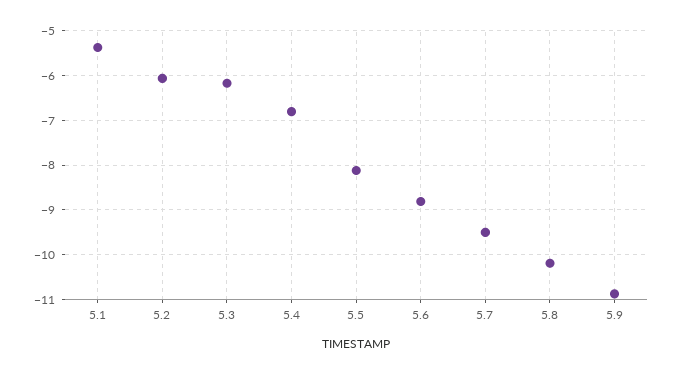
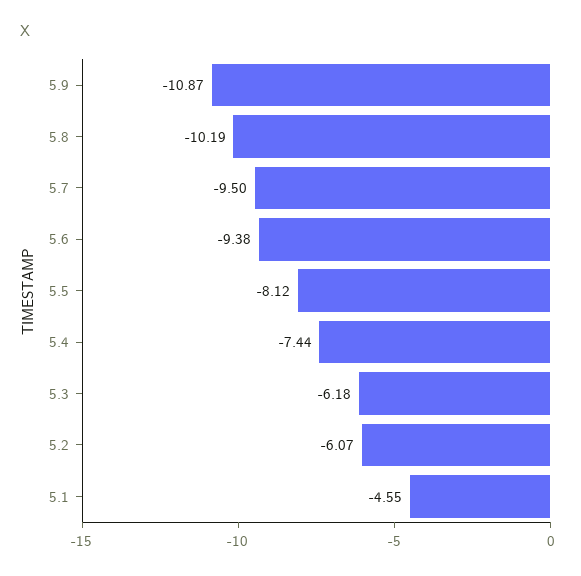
  {
-   "5.1": -5.4,
+   "5.1": -4.55,
    "5.2": -6.07,
    "5.3": -6.18,
-   "5.4": -6.8,
+   "5.4": -7.44,
    "5.5": -8.12,
-   "5.6": -8.8,
+   "5.6": -9.38,
    "5.7": -9.5,
    "5.8": -10.19,
    "5.9": -10.87
  }

